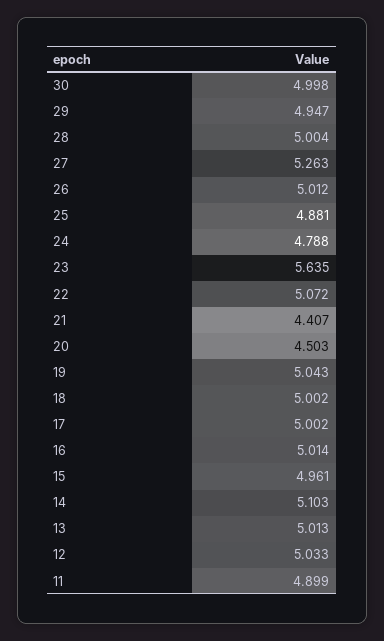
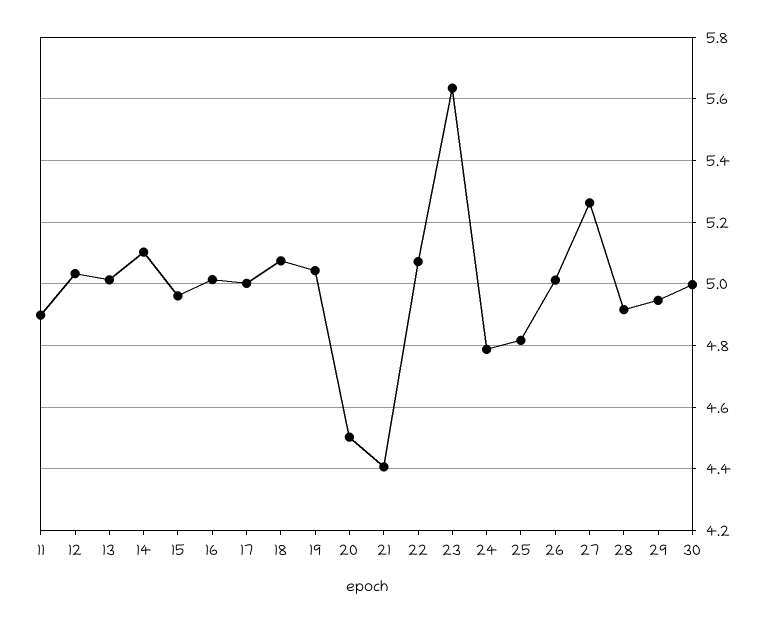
  {
    "30": 4.998,
    "29": 4.947,
-   "28": 5.004,
+   "28": 4.92,
    "27": 5.263,
    "26": 5.012,
-   "25": 4.881,
+   "25": 4.82,
    "24": 4.788,
    "23": 5.635,
    "22": 5.072,
    "21": 4.407,
    "20": 4.503,
    "19": 5.043,
-   "18": 5.002,
+   "18": 5.08,
    "17": 5.002,
    "16": 5.014,
    "15": 4.961,
    "14": 5.103,
    "13": 5.013,
    "12": 5.033,
    "11": 4.899
  }

